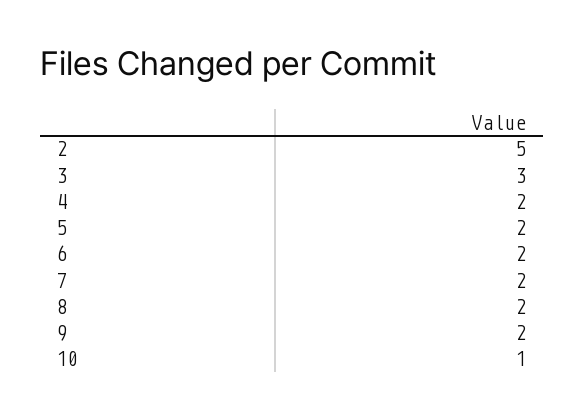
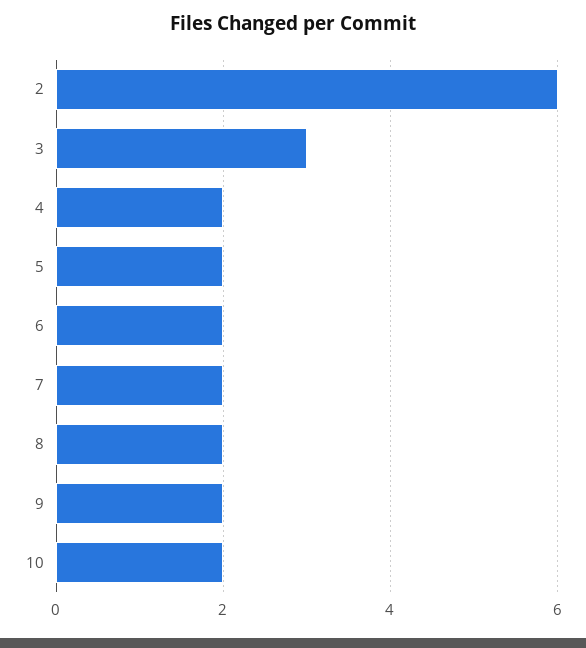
  {
-   "2": 5,
+   "2": 6,
    "3": 3,
    "4": 2,
    "5": 2,
    "6": 2,
    "7": 2,
    "8": 2,
    "9": 2,
-   "10": 1
+   "10": 2
  }

